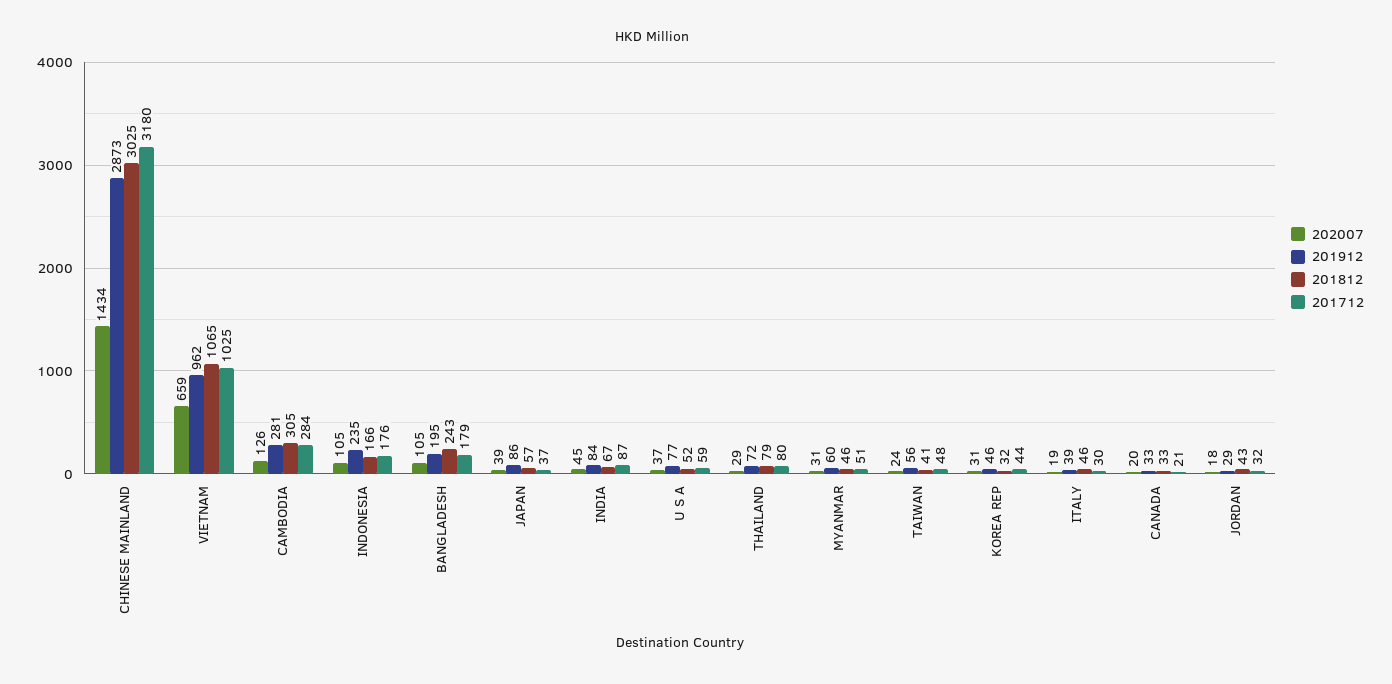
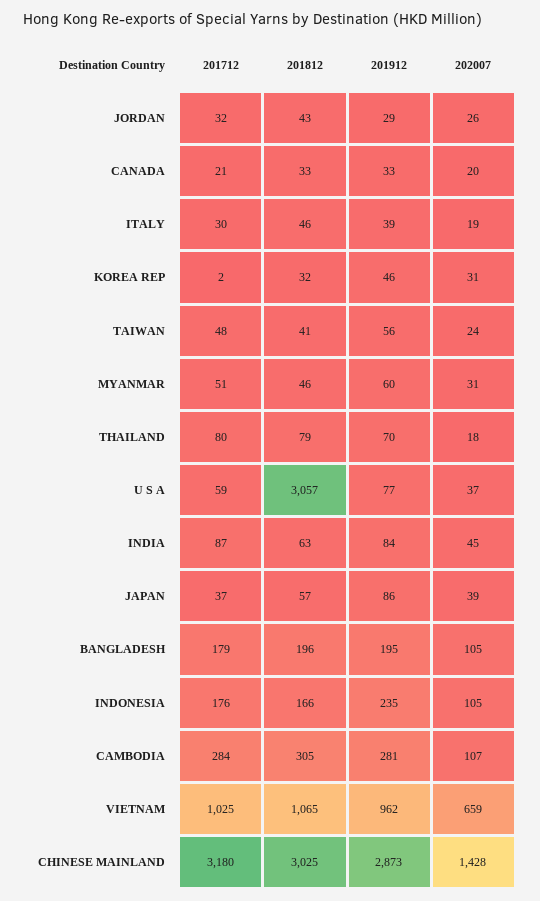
  {
    "202007": {
-     "CHINESE MAINLAND": 1434,
+     "CHINESE MAINLAND": 1428,
      "VIETNAM": 659,
-     "CAMBODIA": 126,
+     "CAMBODIA": 107,
      "INDONESIA": 105,
      "BANGLADESH": 105,
      "JAPAN": 39,
      "INDIA": 45,
      "U S A": 37,
-     "THAILAND": 29,
+     "THAILAND": 18,
      "MYANMAR": 31,
      "TAIWAN": 24,
      "KOREA REP": 31,
      "ITALY": 19,
      "CANADA": 20,
-     "JORDAN": 18
+     "JORDAN": 26
    },
    "201912": {
      "CHINESE MAINLAND": 2873,
      "VIETNAM": 962,
      "CAMBODIA": 281,
      "INDONESIA": 235,
      "BANGLADESH": 195,
      "JAPAN": 86,
      "INDIA": 84,
      "U S A": 77,
-     "THAILAND": 72,
+     "THAILAND": 70,
      "MYANMAR": 60,
      "TAIWAN": 56,
      "KOREA REP": 46,
      "ITALY": 39,
      "CANADA": 33,
      "JORDAN": 29
    },
    "201812": {
      "CHINESE MAINLAND": 3025,
      "VIETNAM": 1065,
      "CAMBODIA": 305,
      "INDONESIA": 166,
-     "BANGLADESH": 243,
+     "BANGLADESH": 196,
      "JAPAN": 57,
-     "INDIA": 67,
+     "INDIA": 63,
-     "U S A": 52,
+     "U S A": 3057,
      "THAILAND": 79,
      "MYANMAR": 46,
      "TAIWAN": 41,
      "KOREA REP": 32,
      "ITALY": 46,
      "CANADA": 33,
      "JORDAN": 43
    },
    "201712": {
      "CHINESE MAINLAND": 3180,
      "VIETNAM": 1025,
      "CAMBODIA": 284,
      "INDONESIA": 176,
      "BANGLADESH": 179,
      "JAPAN": 37,
      "INDIA": 87,
      "U S A": 59,
      "THAILAND": 80,
      "MYANMAR": 51,
      "TAIWAN": 48,
-     "KOREA REP": 44,
+     "KOREA REP": 2,
      "ITALY": 30,
      "CANADA": 21,
      "JORDAN": 32
    }
  }

